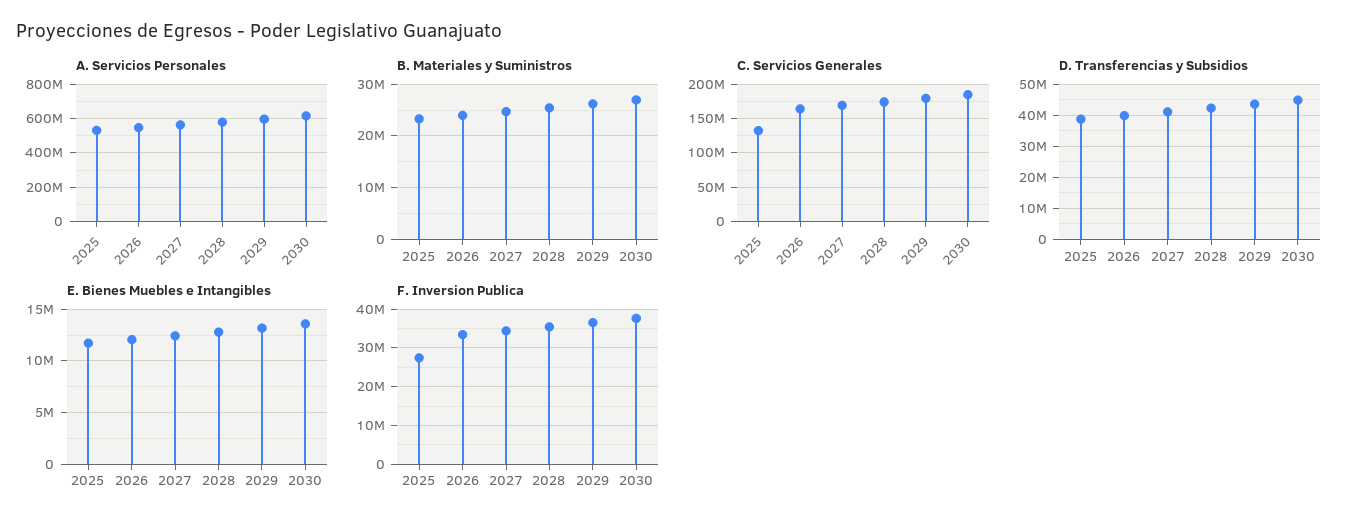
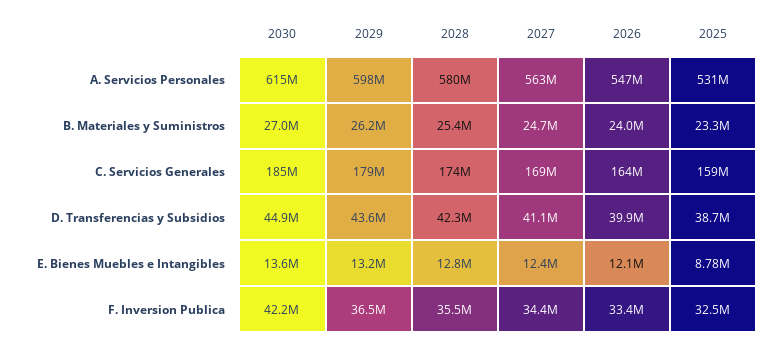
  {
    "A. Servicios Personales": {
      "2025": 531000000,
      "2026": 547000000,
      "2027": 563000000,
      "2028": 580000000,
      "2029": 598000000,
      "2030": 615000000
    },
    "B. Materiales y Suministros": {
      "2025": 23300000,
      "2026": 24000000,
      "2027": 24700000,
      "2028": 25400000,
      "2029": 26200000,
      "2030": 27000000
    },
    "C. Servicios Generales": {
-     "2025": 130000000,
+     "2025": 159000000,
      "2026": 164000000,
      "2027": 169000000,
      "2028": 174000000,
      "2029": 179000000,
      "2030": 185000000
    },
    "D. Transferencias y Subsidios": {
      "2025": 38700000,
      "2026": 39900000,
      "2027": 41100000,
      "2028": 42300000,
      "2029": 43600000,
      "2030": 44900000
    },
    "E. Bienes Muebles e Intangibles": {
-     "2025": 12000000,
+     "2025": 8780000,
      "2026": 12100000,
      "2027": 12400000,
      "2028": 12800000,
      "2029": 13200000,
      "2030": 13600000
    },
    "F. Inversion Publica": {
-     "2025": 28000000,
+     "2025": 32500000,
      "2026": 33400000,
      "2027": 34400000,
      "2028": 35500000,
      "2029": 36500000,
-     "2030": 38000000
+     "2030": 42200000
    }
  }

